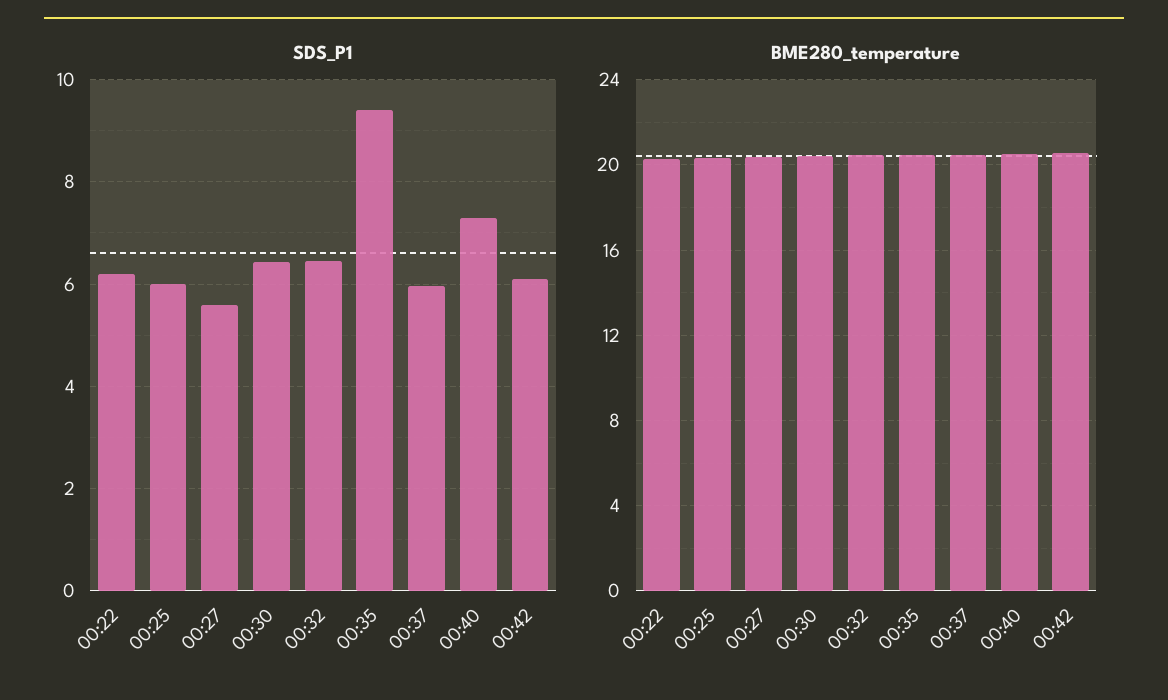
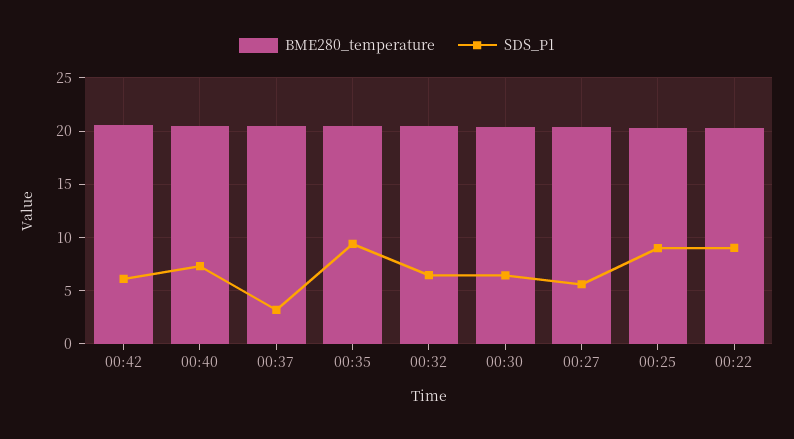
  {
    "SDS_P1": {
-     "00:22": 6.2,
+     "00:22": 9,
-     "00:25": 6,
+     "00:25": 9,
      "00:27": 5.6,
      "00:30": 6.4,
      "00:32": 6.4,
      "00:35": 9.4,
-     "00:37": 6,
+     "00:37": 3,
      "00:40": 7.4,
      "00:42": 6.2
    },
    "BME280_temperature": {
      "00:22": 20.5,
      "00:25": 20.5,
      "00:27": 20.5,
      "00:30": 20.5,
      "00:32": 20.5,
      "00:35": 20.5,
      "00:37": 20.5,
      "00:40": 20.5,
      "00:42": 20.5
    }
  }

